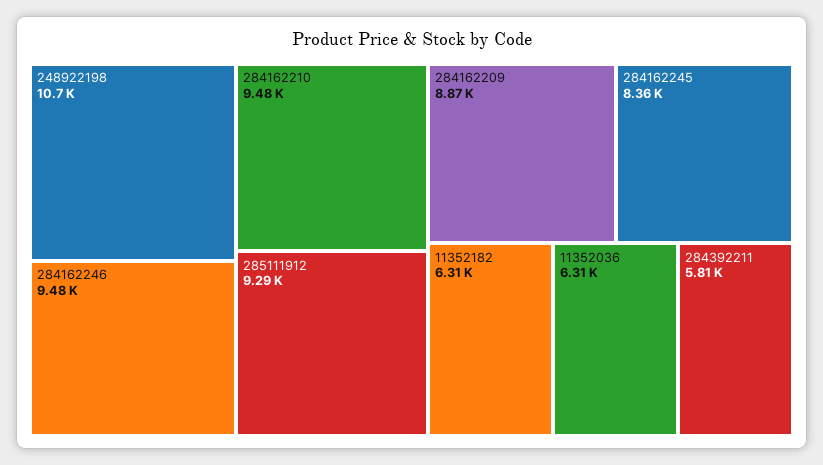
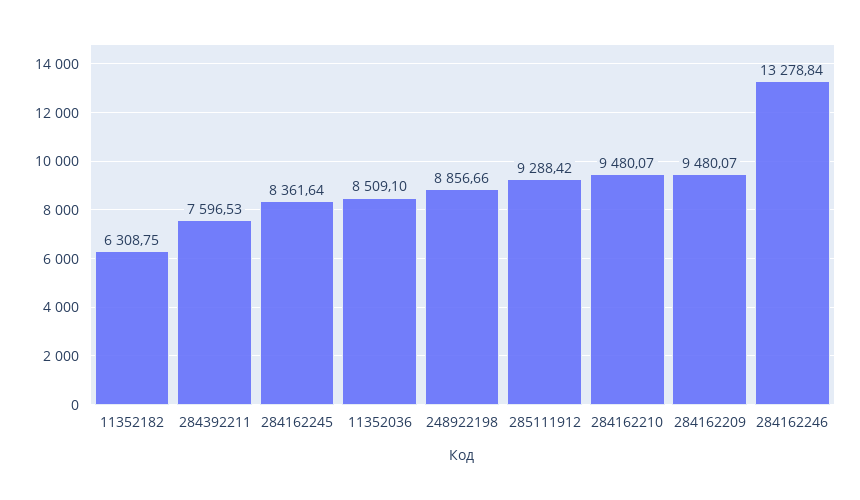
  {
-   "248922198": 10700,
+   "248922198": 8856.66,
-   "284162246": 9480,
+   "284162246": 13278.84,
    "284162210": 9480.07,
    "285111912": 9288.42,
-   "284162209": 8870,
+   "284162209": 9480.07,
    "284162245": 8361.64,
    "11352182": 6308.75,
-   "11352036": 6310,
+   "11352036": 8509.1,
-   "284392211": 5810
+   "284392211": 7596.53
  }

